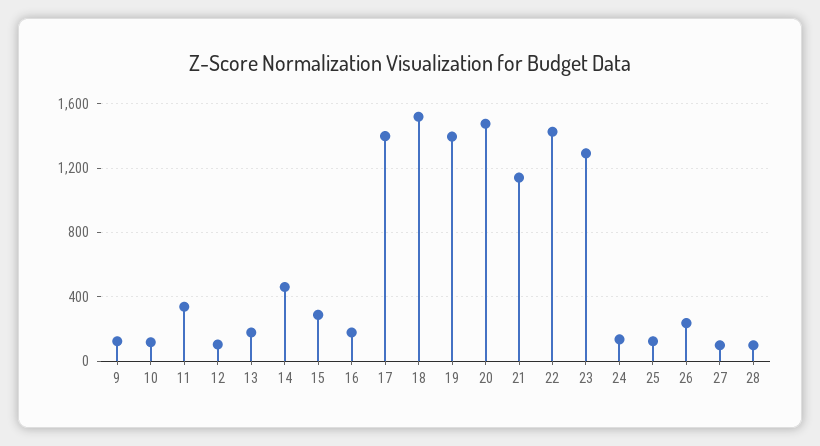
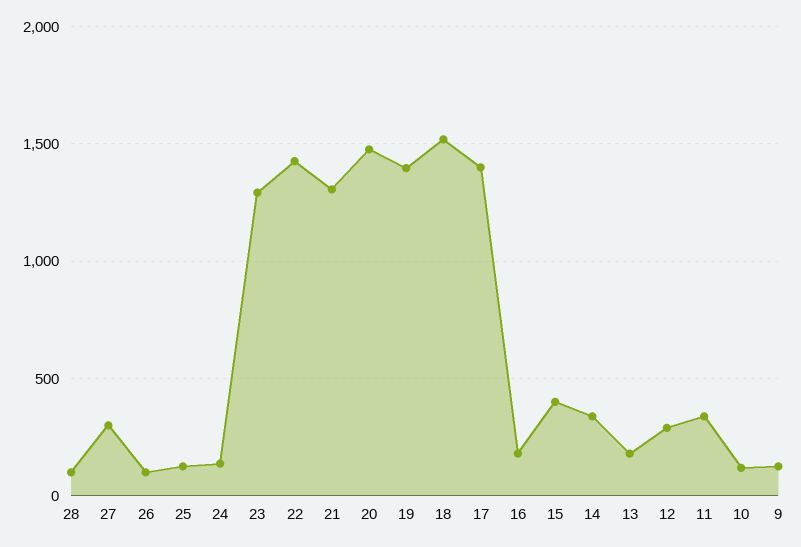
  {
    "9": 150,
    "10": 100,
    "11": 350,
-   "12": 100,
+   "12": 300,
    "13": 200,
-   "14": 450,
+   "14": 350,
-   "15": 300,
+   "15": 400,
    "16": 200,
    "17": 1400,
    "18": 1500,
    "19": 1400,
    "20": 1500,
-   "21": 1150,
+   "21": 1300,
    "22": 1450,
    "23": 1300,
    "24": 150,
    "25": 150,
-   "26": 250,
+   "26": 100,
-   "27": 100,
+   "27": 300,
    "28": 100
  }

